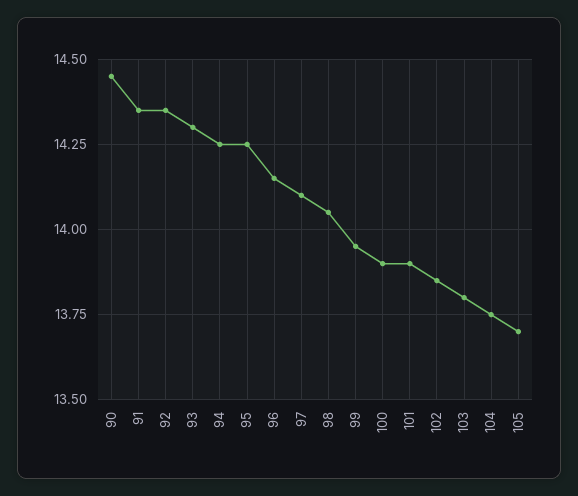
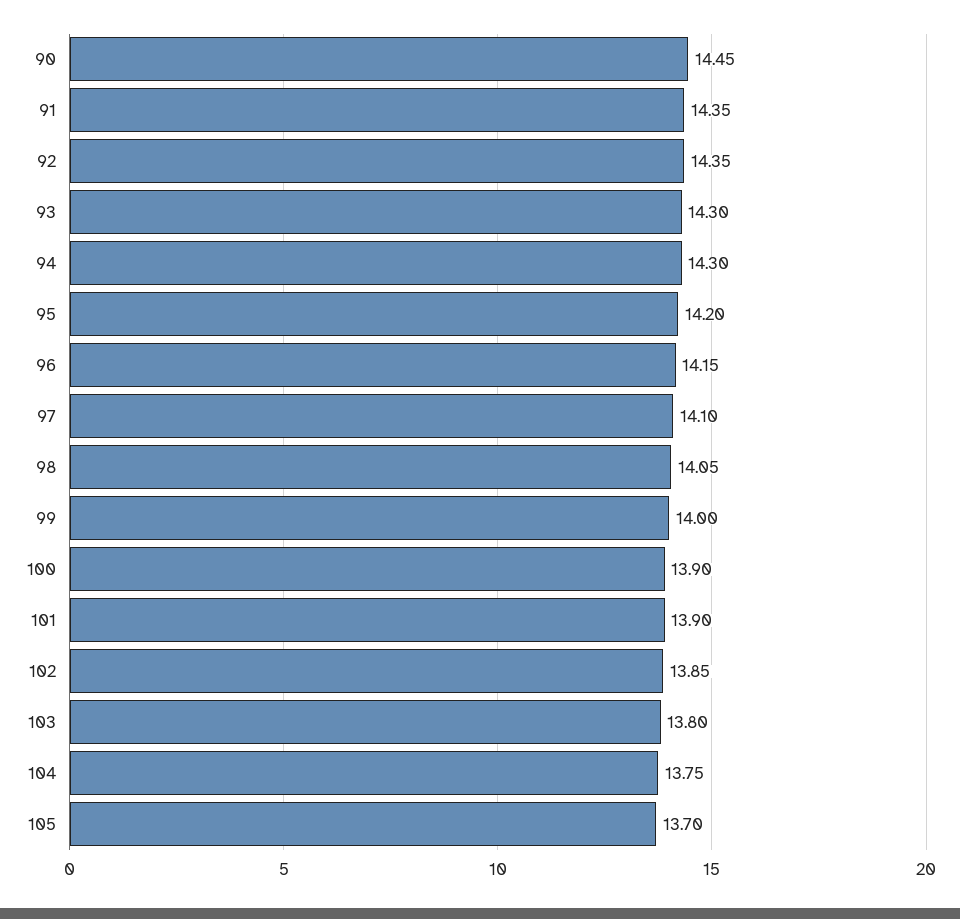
  {
    "90": 14.45,
    "91": 14.35,
    "92": 14.35,
    "93": 14.3,
-   "94": 14.25,
+   "94": 14.3,
-   "95": 14.25,
+   "95": 14.2,
    "96": 14.15,
    "97": 14.1,
    "98": 14.05,
-   "99": 13.95,
+   "99": 14,
    "100": 13.9,
    "101": 13.9,
    "102": 13.85,
    "103": 13.8,
    "104": 13.75,
    "105": 13.7
  }

